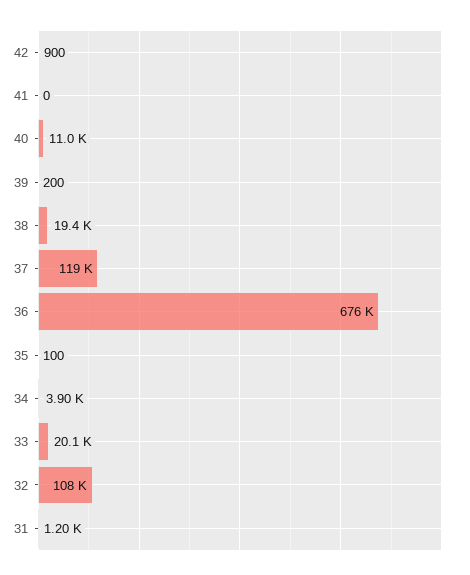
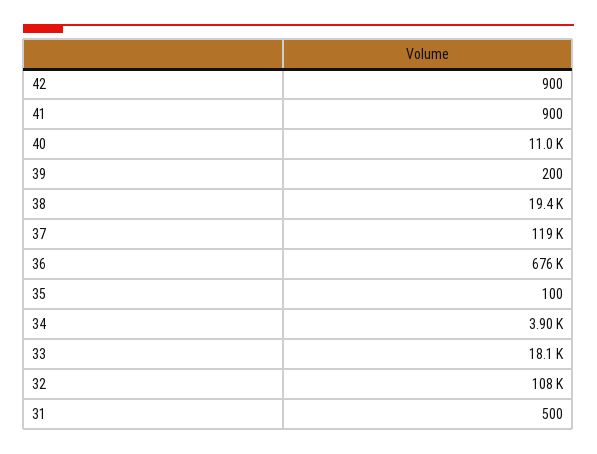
  {
    "42": 900,
-   "41": 0,
+   "41": 900,
    "40": 11000,
    "39": 200,
    "38": 19400,
    "37": 119000,
    "36": 676000,
    "35": 100,
    "34": 3900,
-   "33": 20100,
+   "33": 18100,
    "32": 108000,
-   "31": 1200
+   "31": 500
  }

